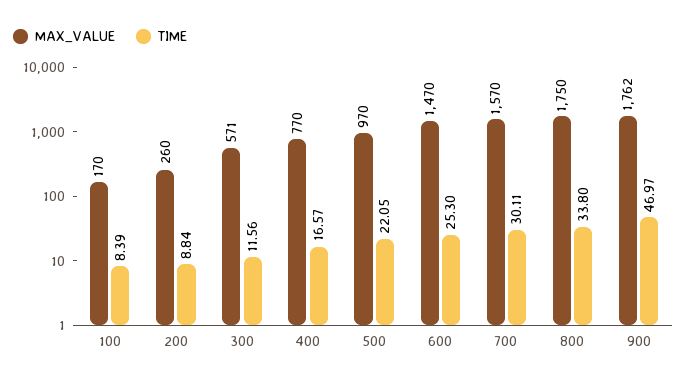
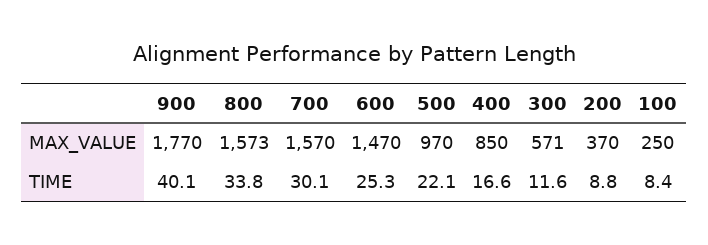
  {
    "MAX_VALUE": {
-     "100": 170,
+     "100": 250,
-     "200": 260,
+     "200": 370,
      "300": 571,
-     "400": 770,
+     "400": 850,
      "500": 970,
      "600": 1470,
      "700": 1570,
-     "800": 1750,
+     "800": 1573,
-     "900": 1762
+     "900": 1770
    },
    "TIME": {
      "100": 8.39,
      "200": 8.84,
      "300": 11.56,
      "400": 16.57,
      "500": 22.05,
      "600": 25.3,
      "700": 30.11,
      "800": 33.8,
-     "900": 46.97
+     "900": 40.1
    }
  }

